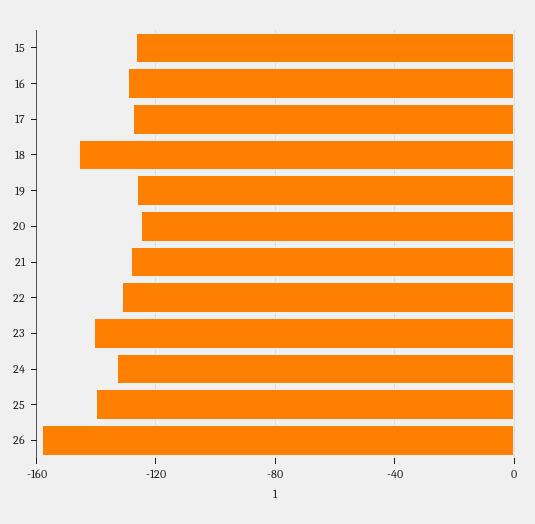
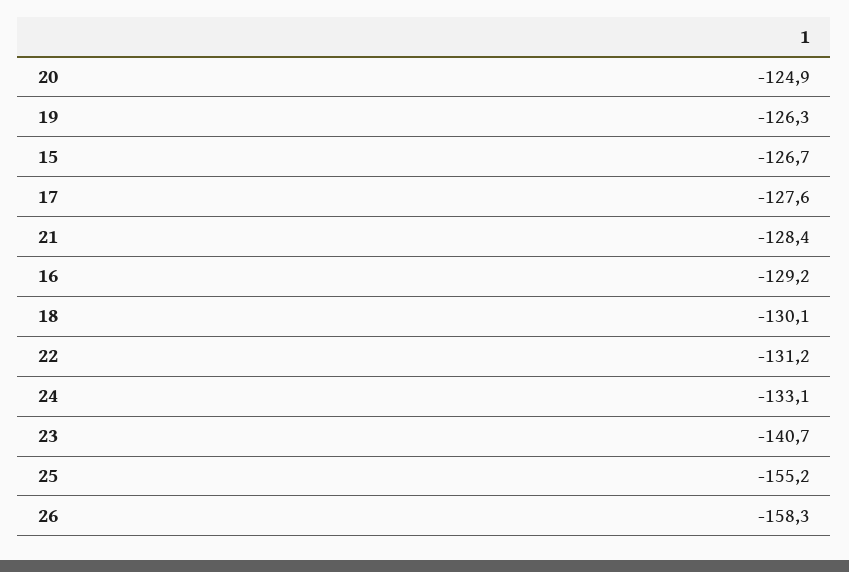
  {
    "15": -126.7,
    "16": -129.2,
    "17": -127.6,
-   "18": -145,
+   "18": -130.1,
    "19": -126.3,
    "20": -124.9,
    "21": -128.4,
    "22": -131.2,
    "23": -140.7,
    "24": -133.1,
-   "25": -140,
+   "25": -155.2,
    "26": -158.3
  }

